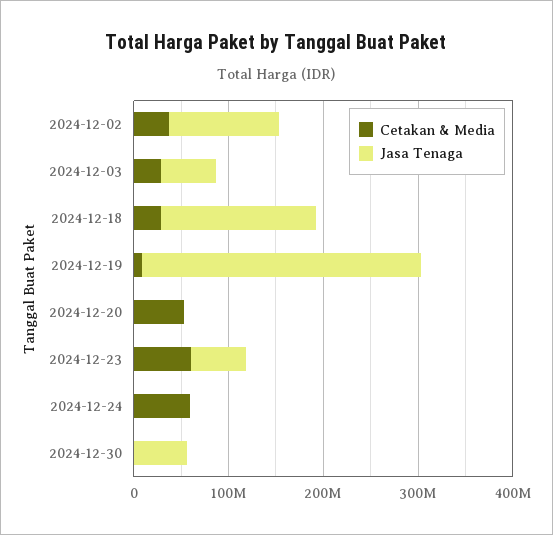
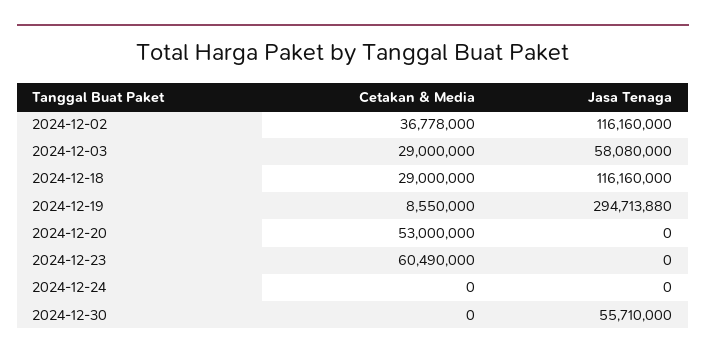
  {
    "Cetakan & Media": {
      "2024-12-02": 36778000,
      "2024-12-03": 29000000,
      "2024-12-18": 29000000,
      "2024-12-19": 8550000,
      "2024-12-20": 53000000,
      "2024-12-23": 60490000,
-     "2024-12-24": 60000000,
+     "2024-12-24": 0,
      "2024-12-30": 0
    },
    "Jasa Tenaga": {
      "2024-12-02": 116160000,
      "2024-12-03": 58080000,
-     "2024-12-18": 160000000,
+     "2024-12-18": 116160000,
      "2024-12-19": 294713880,
      "2024-12-20": 0,
-     "2024-12-23": 60000000,
+     "2024-12-23": 0,
      "2024-12-24": 0,
      "2024-12-30": 55710000
    }
  }

